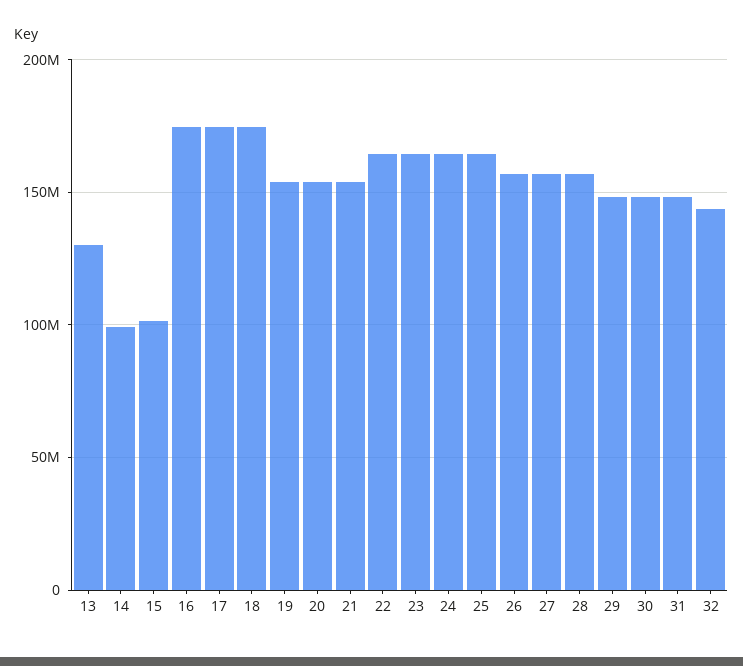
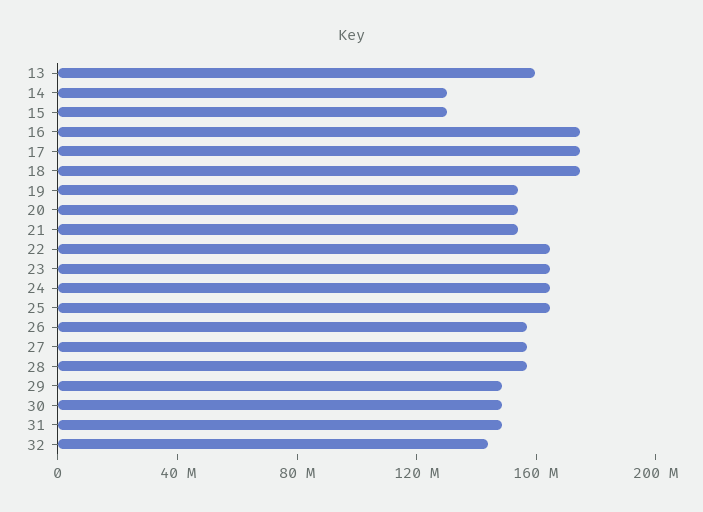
  {
-   "13": 130000000,
+   "13": 160000000,
-   "14": 100000000,
+   "14": 130000000,
-   "15": 100000000,
+   "15": 130000000,
    "16": 175000000,
    "17": 175000000,
    "18": 175000000,
    "19": 155000000,
    "20": 155000000,
    "21": 155000000,
    "22": 165000000,
    "23": 165000000,
    "24": 165000000,
    "25": 165000000,
    "26": 155000000,
    "27": 155000000,
    "28": 155000000,
    "29": 150000000,
    "30": 150000000,
    "31": 150000000,
    "32": 145000000
  }

